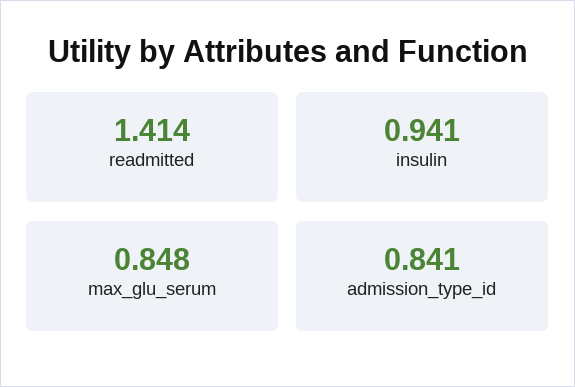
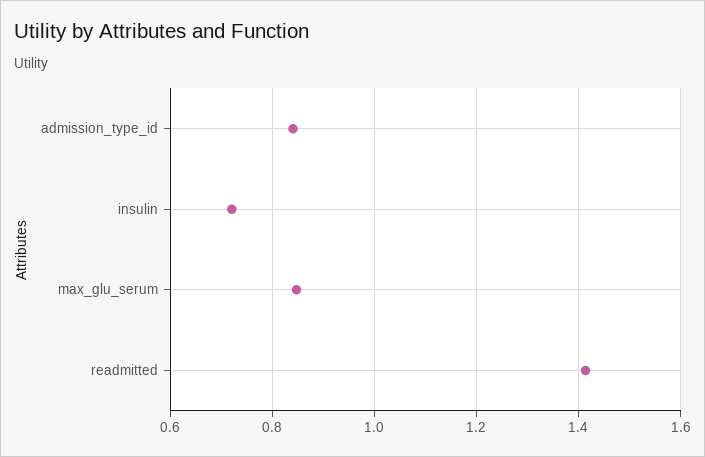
  {
    "readmitted": 1.414,
-   "insulin": 0.941,
+   "insulin": 0.72,
    "max_glu_serum": 0.848,
    "admission_type_id": 0.841
  }

